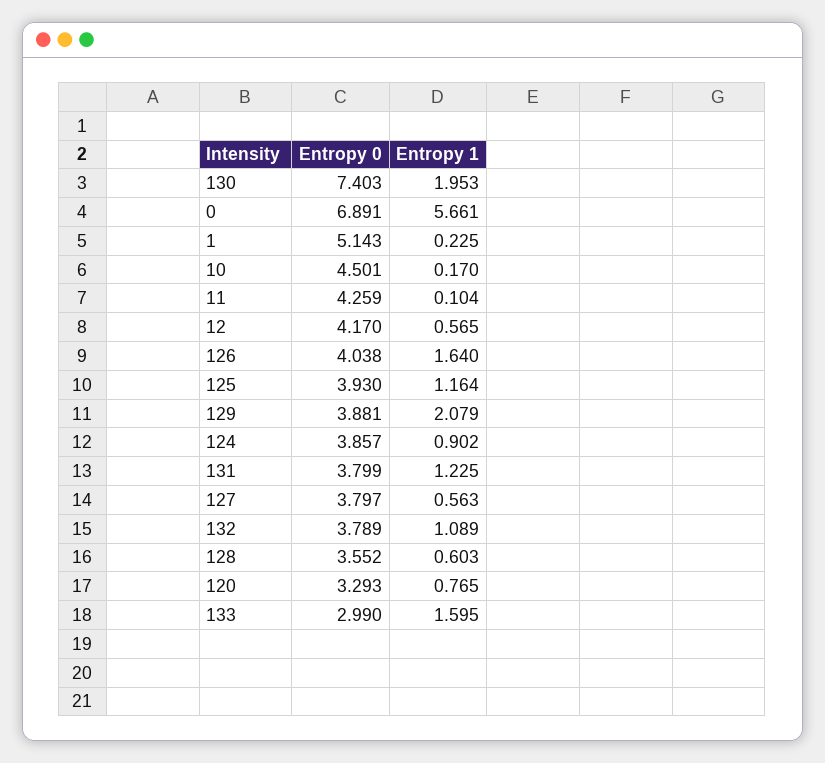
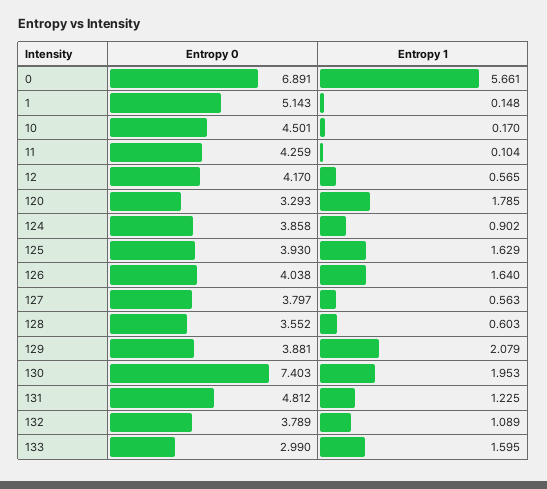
  {
    "Entropy 0": {
      "130": 7.403,
      "0": 6.891,
      "1": 5.143,
      "10": 4.501,
      "11": 4.259,
      "12": 4.17,
      "126": 4.038,
      "125": 3.93,
      "129": 3.881,
-     "124": 3.857,
+     "124": 3.858,
-     "131": 3.799,
+     "131": 4.812,
      "127": 3.797,
      "132": 3.789,
      "128": 3.552,
      "120": 3.293,
      "133": 2.99
    },
    "Entropy 1": {
      "130": 1.953,
      "0": 5.661,
-     "1": 0.225,
+     "1": 0.148,
      "10": 0.17,
      "11": 0.104,
      "12": 0.565,
      "126": 1.64,
-     "125": 1.164,
+     "125": 1.629,
      "129": 2.079,
      "124": 0.902,
      "131": 1.225,
      "127": 0.563,
      "132": 1.089,
      "128": 0.603,
-     "120": 0.765,
+     "120": 1.785,
      "133": 1.595
    }
  }

